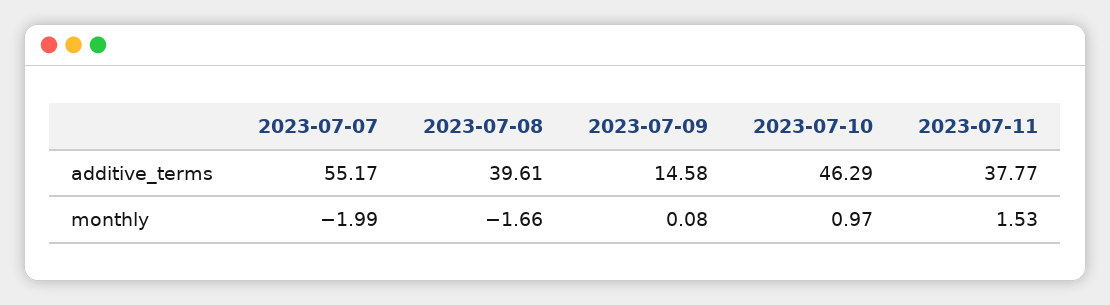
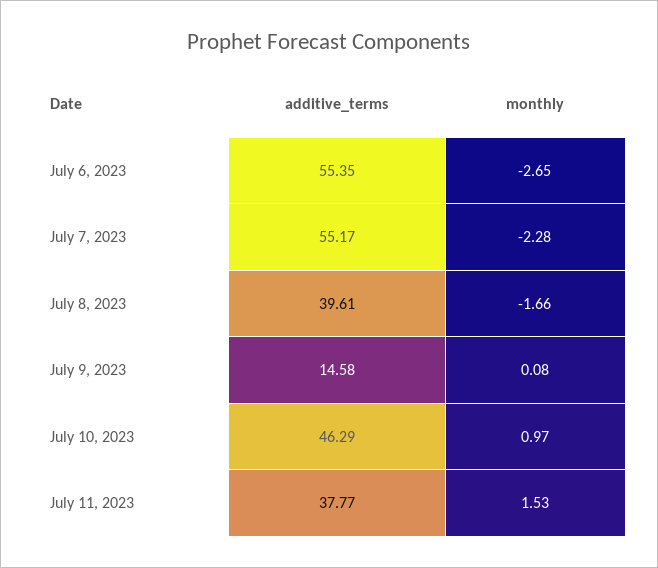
  {
    "2023-07-07": {
      "additive_terms": 55.17,
-     "monthly": -1.99
+     "monthly": -2.28
    },
    "2023-07-08": {
      "additive_terms": 39.61,
      "monthly": -1.66
    },
    "2023-07-09": {
      "additive_terms": 14.58,
      "monthly": 0.08
    },
    "2023-07-10": {
      "additive_terms": 46.29,
      "monthly": 0.97
    },
    "2023-07-11": {
      "additive_terms": 37.77,
      "monthly": 1.53
-   }
+   },
+   "July 6, 2023": {
+     "additive_terms": 55.35,
+     "monthly": -2.65
+   }
  }

